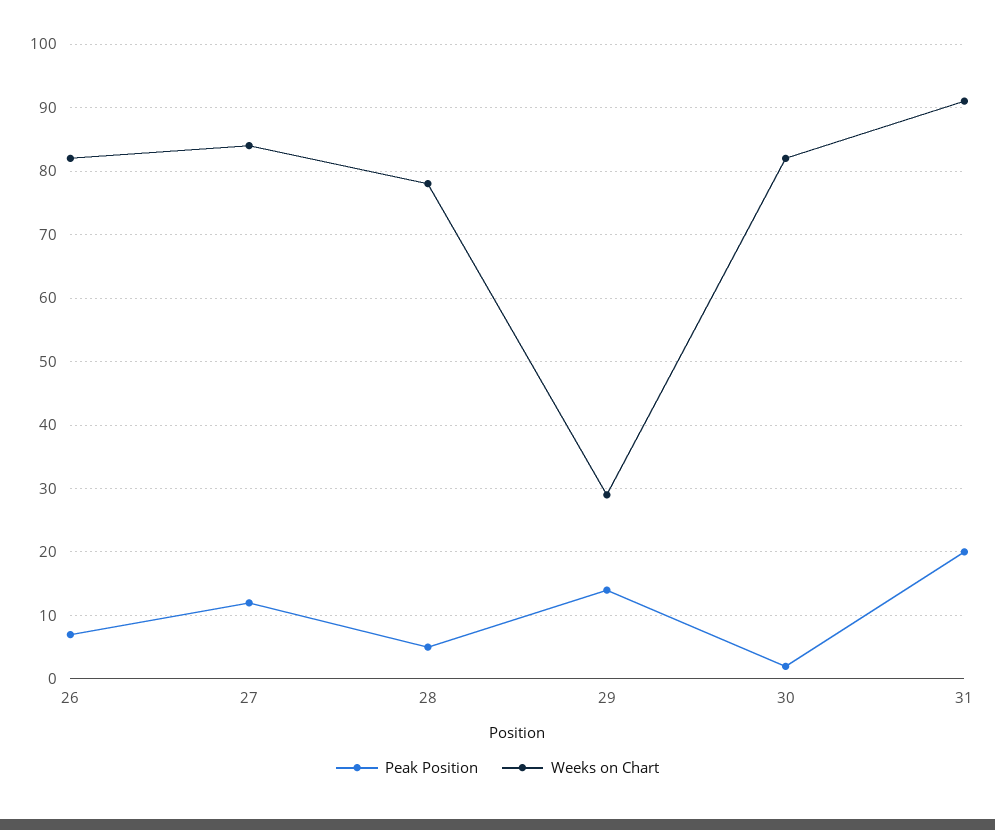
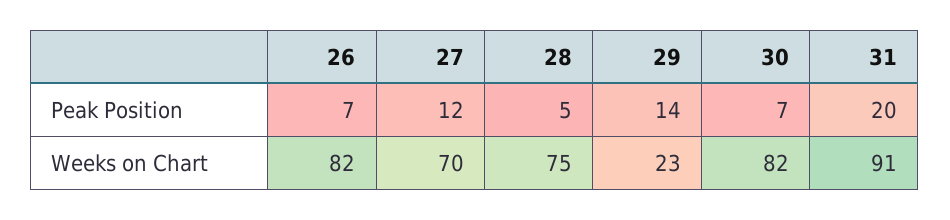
  {
    "Peak Position": {
      "26": 7,
      "27": 12,
      "28": 5,
      "29": 14,
-     "30": 2,
+     "30": 7,
      "31": 20
    },
    "Weeks on Chart": {
      "26": 82,
-     "27": 84,
+     "27": 70,
-     "28": 78,
+     "28": 75,
-     "29": 29,
+     "29": 23,
      "30": 82,
      "31": 91
    }
  }

